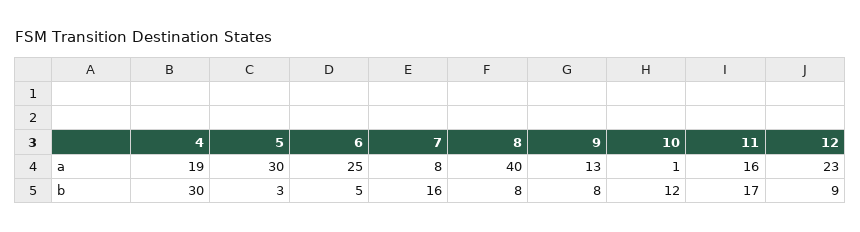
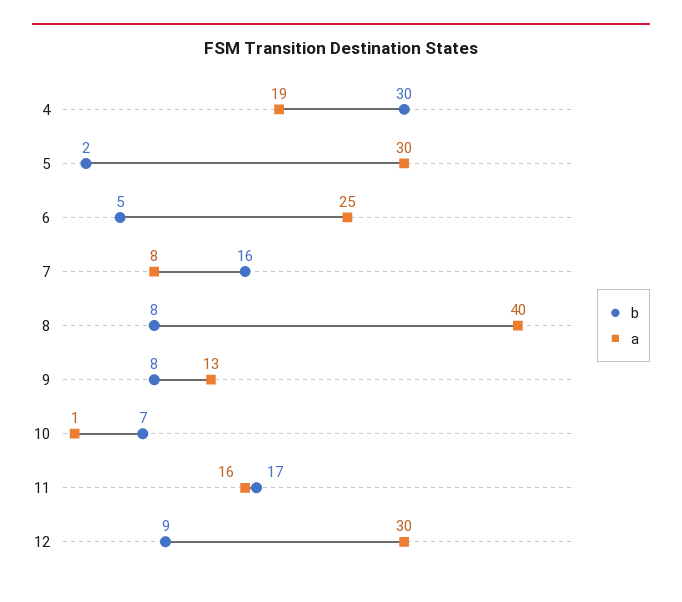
  {
    "a": {
      "4": 19,
      "5": 30,
      "6": 25,
      "7": 8,
      "8": 40,
      "9": 13,
      "10": 1,
      "11": 16,
-     "12": 23
+     "12": 30
    },
    "b": {
      "4": 30,
-     "5": 3,
+     "5": 2,
      "6": 5,
      "7": 16,
      "8": 8,
      "9": 8,
-     "10": 12,
+     "10": 7,
      "11": 17,
      "12": 9
    }
  }

